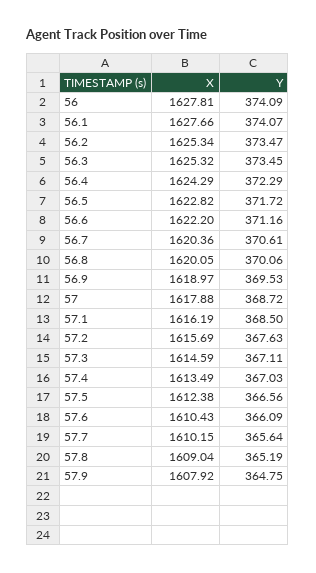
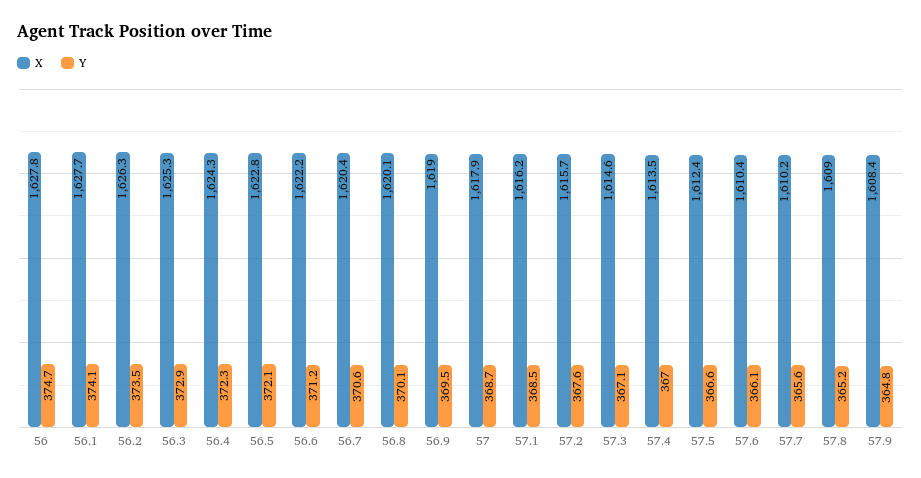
  {
    "X": {
      "56": 1627.81,
      "56.1": 1627.66,
-     "56.2": 1625.34,
+     "56.2": 1626.3,
      "56.3": 1625.32,
      "56.4": 1624.29,
      "56.5": 1622.82,
      "56.6": 1622.2,
      "56.7": 1620.36,
      "56.8": 1620.05,
      "56.9": 1618.97,
      "57": 1617.88,
      "57.1": 1616.19,
      "57.2": 1615.69,
      "57.3": 1614.59,
      "57.4": 1613.49,
      "57.5": 1612.38,
      "57.6": 1610.43,
      "57.7": 1610.15,
      "57.8": 1609.04,
-     "57.9": 1607.92
+     "57.9": 1608.4
    },
    "Y": {
-     "56": 374.09,
+     "56": 374.7,
      "56.1": 374.07,
      "56.2": 373.47,
-     "56.3": 373.45,
+     "56.3": 372.9,
      "56.4": 372.29,
-     "56.5": 371.72,
+     "56.5": 372.1,
      "56.6": 371.16,
      "56.7": 370.61,
      "56.8": 370.06,
      "56.9": 369.53,
      "57": 368.72,
      "57.1": 368.5,
      "57.2": 367.63,
      "57.3": 367.11,
      "57.4": 367.03,
      "57.5": 366.56,
      "57.6": 366.09,
      "57.7": 365.64,
      "57.8": 365.19,
      "57.9": 364.75
    }
  }

